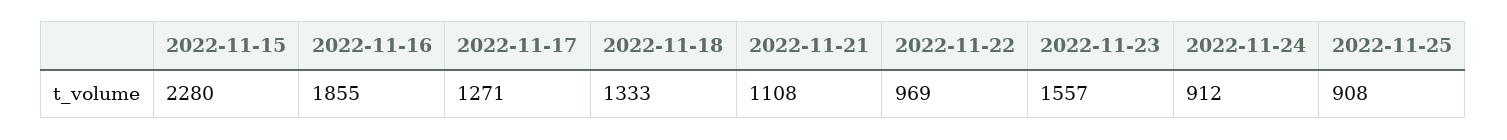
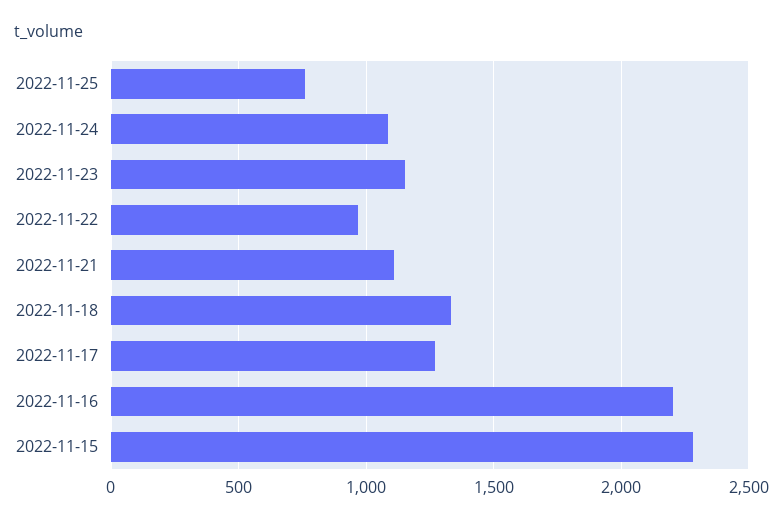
  {
    "2022-11-15": 2280,
-   "2022-11-16": 1855,
+   "2022-11-16": 2200,
    "2022-11-17": 1271,
    "2022-11-18": 1333,
    "2022-11-21": 1108,
    "2022-11-22": 969,
-   "2022-11-23": 1557,
+   "2022-11-23": 1150,
-   "2022-11-24": 912,
+   "2022-11-24": 1100,
-   "2022-11-25": 908
+   "2022-11-25": 750
  }

